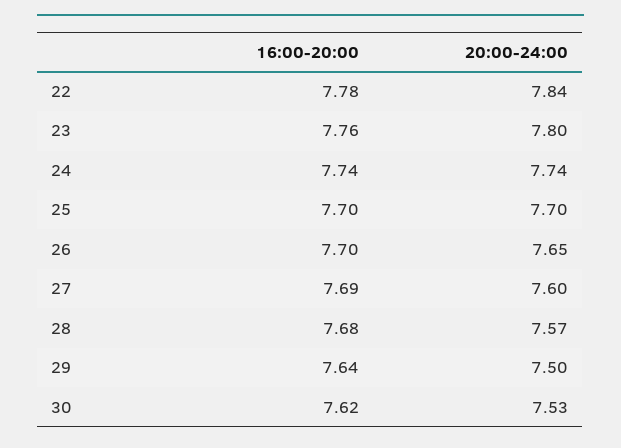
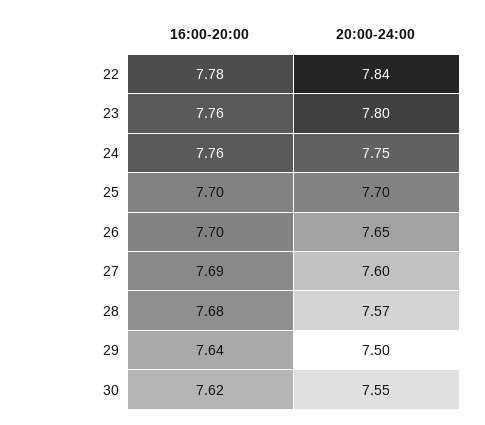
  {
    "16:00-20:00": {
      "22": 7.78,
      "23": 7.76,
-     "24": 7.74,
+     "24": 7.76,
      "25": 7.7,
      "26": 7.7,
      "27": 7.69,
      "28": 7.68,
      "29": 7.64,
      "30": 7.62
    },
    "20:00-24:00": {
      "22": 7.84,
      "23": 7.8,
-     "24": 7.74,
+     "24": 7.75,
      "25": 7.7,
      "26": 7.65,
      "27": 7.6,
      "28": 7.57,
      "29": 7.5,
-     "30": 7.53
+     "30": 7.55
    }
  }

